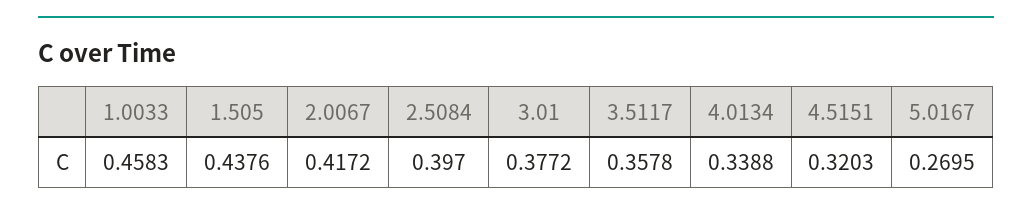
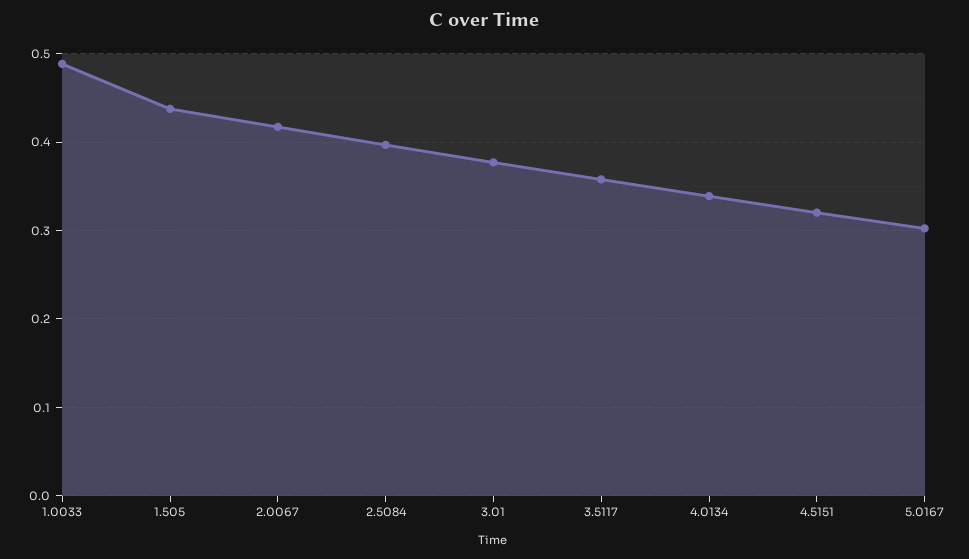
  {
-   "1.0033": 0.4583,
+   "1.0033": 0.49,
    "1.505": 0.4376,
    "2.0067": 0.4172,
    "2.5084": 0.397,
    "3.01": 0.3772,
    "3.5117": 0.3578,
    "4.0134": 0.3388,
    "4.5151": 0.3203,
-   "5.0167": 0.2695
+   "5.0167": 0.3
  }

